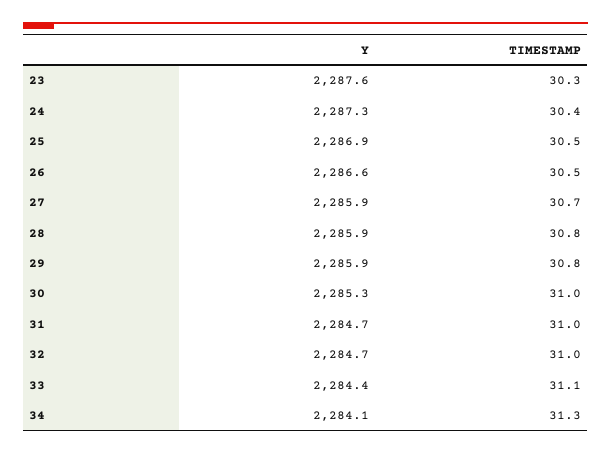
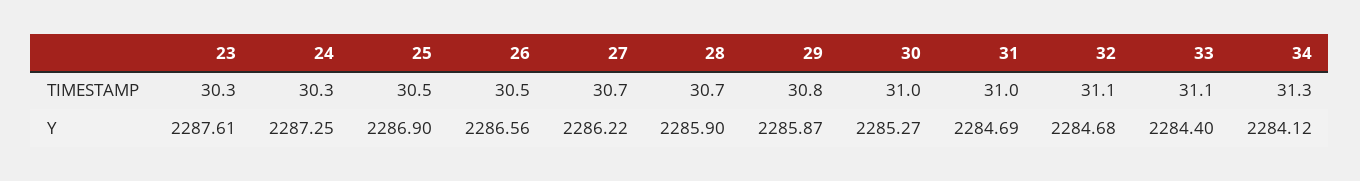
  {
    "Y": {
      "23": 2287.61,
      "24": 2287.25,
      "25": 2286.9,
      "26": 2286.56,
-     "27": 2285.9,
+     "27": 2286.22,
      "28": 2285.9,
      "29": 2285.87,
      "30": 2285.27,
      "31": 2284.69,
      "32": 2284.68,
      "33": 2284.4,
      "34": 2284.12
    },
    "TIMESTAMP": {
      "23": 30.3,
-     "24": 30.4,
+     "24": 30.3,
      "25": 30.5,
      "26": 30.5,
      "27": 30.7,
-     "28": 30.8,
+     "28": 30.7,
      "29": 30.8,
      "30": 31,
      "31": 31,
-     "32": 31,
+     "32": 31.1,
      "33": 31.1,
      "34": 31.3
    }
  }

